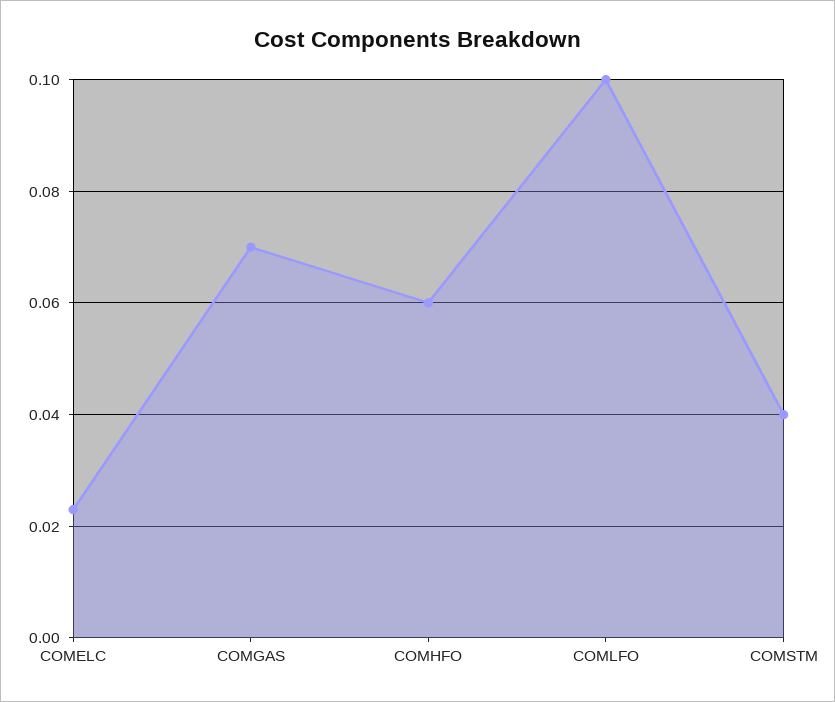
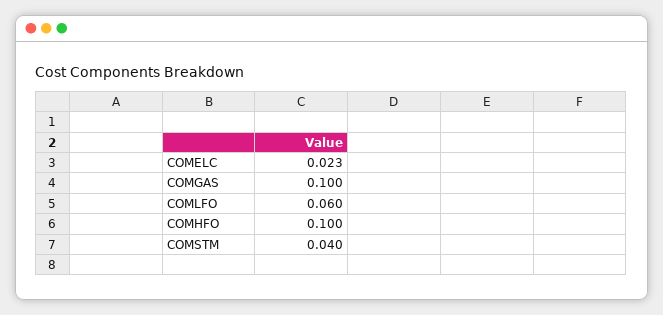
  {
    "COMELC": 0.023,
-   "COMGAS": 0.07,
+   "COMGAS": 0.1,
-   "COMHFO": 0.06,
+   "COMHFO": 0.1,
-   "COMLFO": 0.1,
+   "COMLFO": 0.06,
    "COMSTM": 0.04
  }

